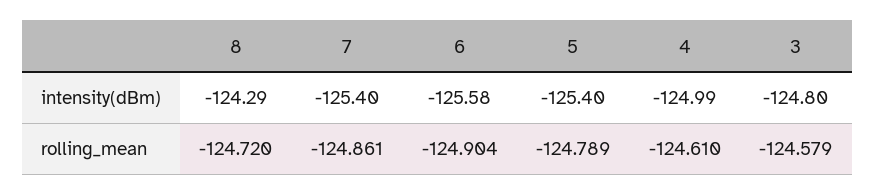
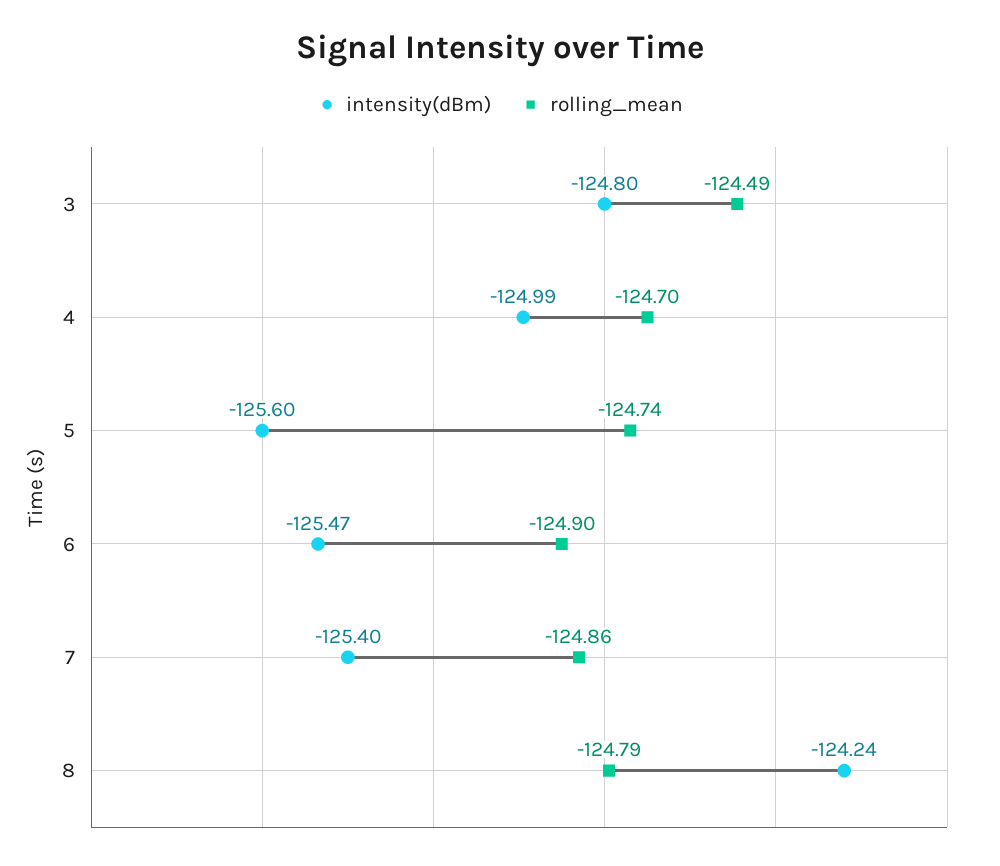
  {
    "intensity(dBm)": {
-     "8": -124.29,
+     "8": -124.24,
      "7": -125.4,
-     "6": -125.58,
+     "6": -125.47,
-     "5": -125.4,
+     "5": -125.6,
      "4": -124.99,
      "3": -124.8
    },
    "rolling_mean": {
-     "8": -124.72,
+     "8": -124.79,
      "7": -124.861,
      "6": -124.904,
-     "5": -124.789,
+     "5": -124.74,
-     "4": -124.61,
+     "4": -124.7,
-     "3": -124.579
+     "3": -124.49
    }
  }

